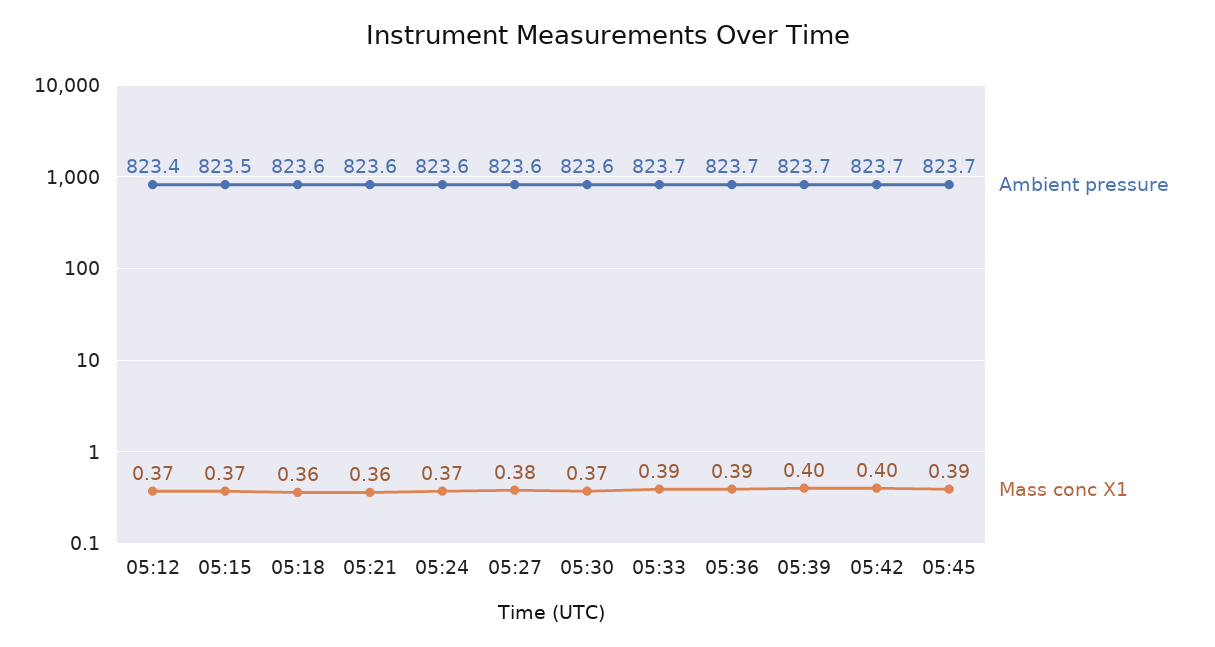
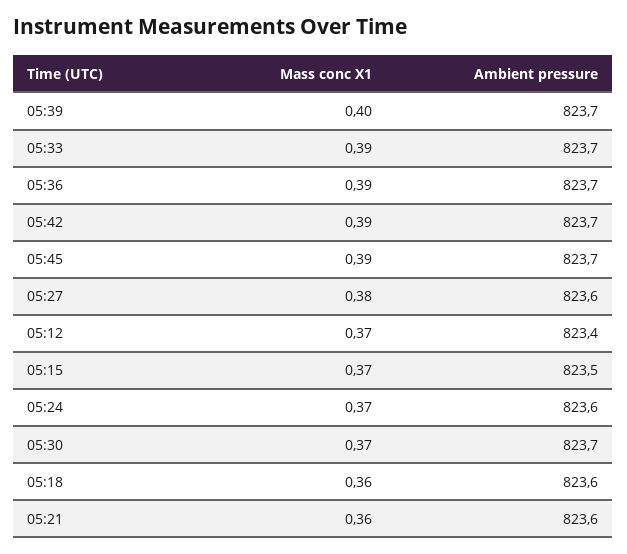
  {
    "Ambient pressure": {
      "05:12": 823.4,
      "05:15": 823.5,
      "05:18": 823.6,
      "05:21": 823.6,
      "05:24": 823.6,
      "05:27": 823.6,
-     "05:30": 823.6,
+     "05:30": 823.7,
      "05:33": 823.7,
      "05:36": 823.7,
      "05:39": 823.7,
      "05:42": 823.7,
      "05:45": 823.7
    },
    "Mass conc X1": {
      "05:12": 0.37,
      "05:15": 0.37,
      "05:18": 0.36,
      "05:21": 0.36,
      "05:24": 0.37,
      "05:27": 0.38,
      "05:30": 0.37,
      "05:33": 0.39,
      "05:36": 0.39,
      "05:39": 0.4,
-     "05:42": 0.4,
+     "05:42": 0.39,
      "05:45": 0.39
    }
  }

